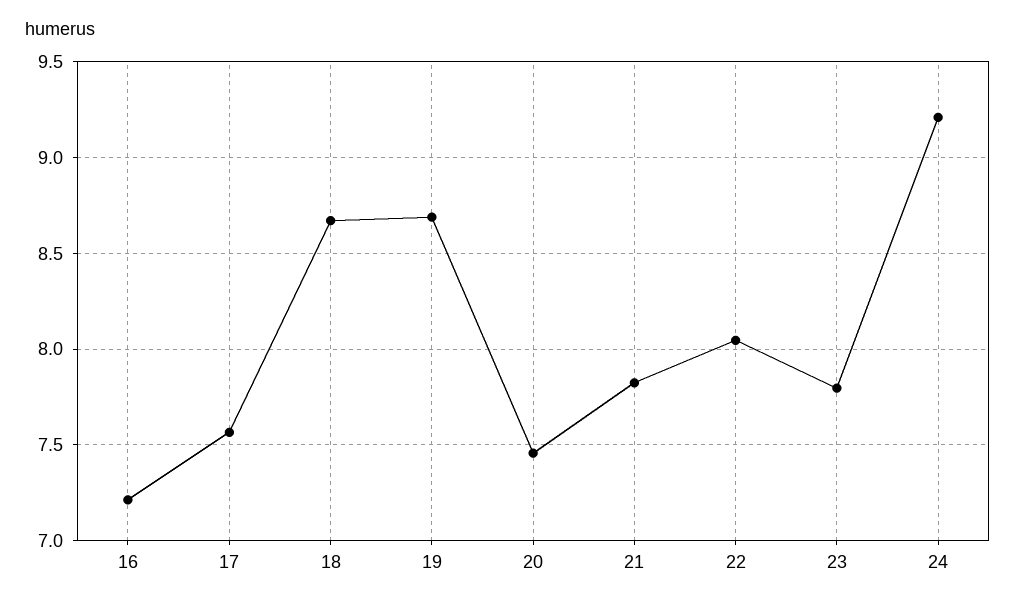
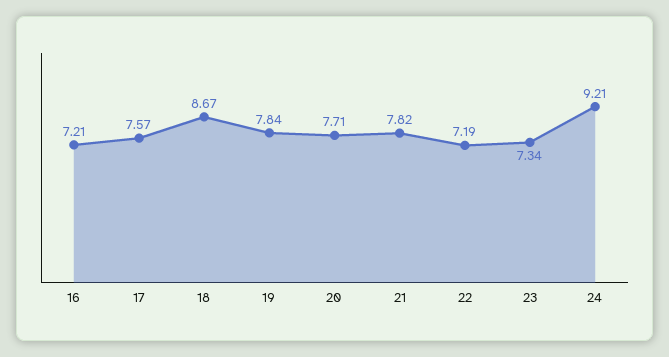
  {
    "16": 7.21,
    "17": 7.57,
    "18": 8.67,
-   "19": 8.7,
+   "19": 7.84,
-   "20": 7.45,
+   "20": 7.71,
    "21": 7.82,
-   "22": 8.05,
+   "22": 7.19,
-   "23": 7.8,
+   "23": 7.34,
    "24": 9.21
  }

